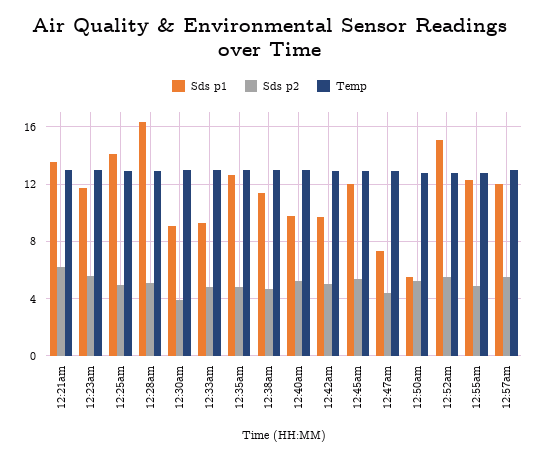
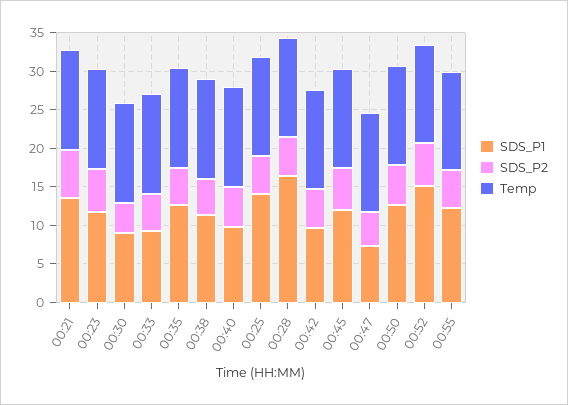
  {
    "Sds p1": {
      "12:21am": 13.5,
      "12:23am": 11.5,
      "12:25am": 14,
      "12:28am": 16.5,
      "12:30am": 9,
      "12:33am": 9.5,
      "12:35am": 12.5,
      "12:38am": 11.5,
      "12:40am": 10,
      "12:42am": 9.5,
      "12:45am": 12,
      "12:47am": 7.5,
-     "12:50am": 5.5,
+     "12:50am": 12.5,
      "12:52am": 15,
-     "12:55am": 12.5,
+     "12:55am": 12.5
-     "12:57am": 12
    },
    "Sds p2": {
      "12:21am": 6,
      "12:23am": 5.5,
      "12:25am": 5,
      "12:28am": 5,
      "12:30am": 4,
      "12:33am": 5,
      "12:35am": 5,
      "12:38am": 4.5,
      "12:40am": 5,
      "12:42am": 5,
      "12:45am": 5.5,
      "12:47am": 4.5,
      "12:50am": 5,
      "12:52am": 5.5,
-     "12:55am": 5,
+     "12:55am": 5
-     "12:57am": 5.5
    },
    "Temp": {
      "12:21am": 13,
      "12:23am": 13,
      "12:25am": 13,
      "12:28am": 13,
      "12:30am": 13,
      "12:33am": 13,
      "12:35am": 13,
      "12:38am": 13,
      "12:40am": 13,
      "12:42am": 13,
      "12:45am": 13,
      "12:47am": 13,
      "12:50am": 13,
      "12:52am": 13,
-     "12:55am": 13,
+     "12:55am": 13
-     "12:57am": 13
    }
  }

